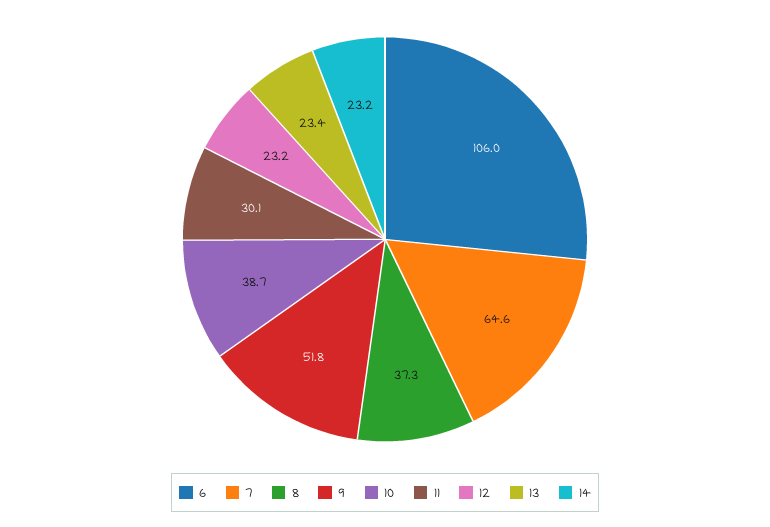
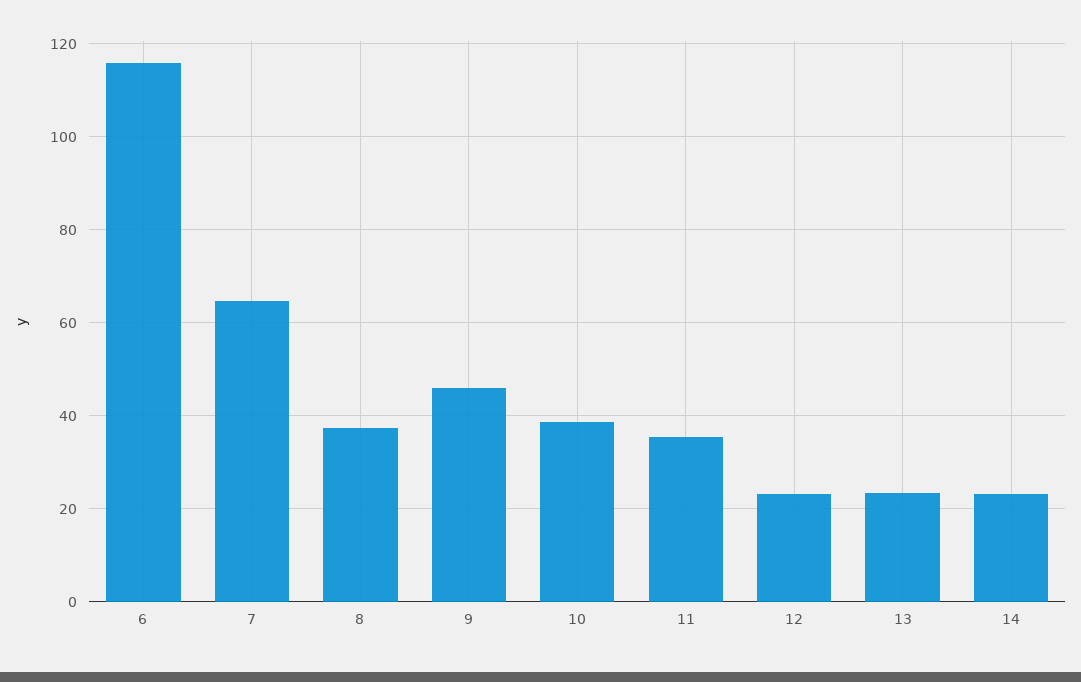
  {
-   "6": 106,
+   "6": 116,
    "7": 64.6,
    "8": 37.3,
-   "9": 51.8,
+   "9": 46,
    "10": 38.7,
-   "11": 30.1,
+   "11": 36,
    "12": 23.2,
    "13": 23.4,
    "14": 23.2
  }

